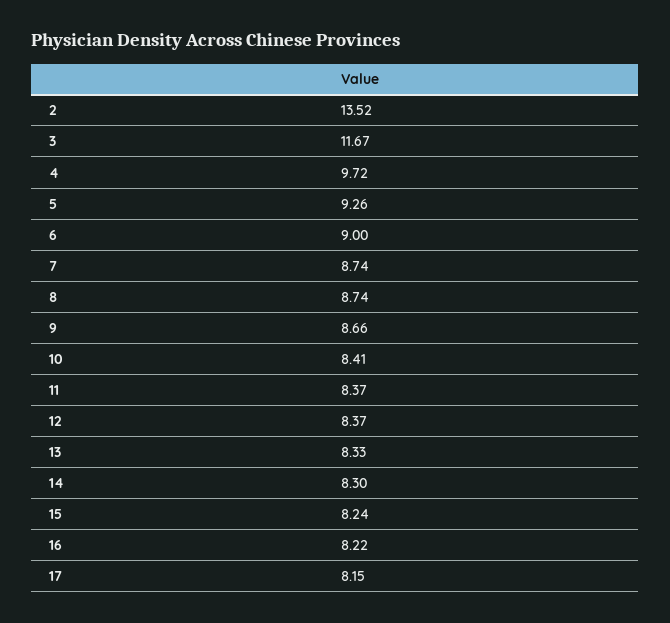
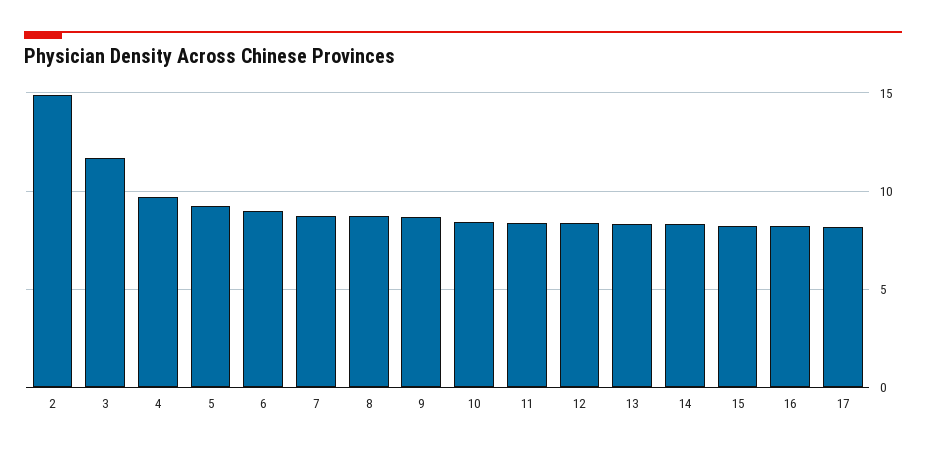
  {
-   "2": 13.52,
+   "2": 15,
    "3": 11.67,
    "4": 9.72,
    "5": 9.26,
    "6": 9,
    "7": 8.74,
    "8": 8.74,
    "9": 8.66,
    "10": 8.41,
    "11": 8.37,
    "12": 8.37,
    "13": 8.33,
    "14": 8.3,
    "15": 8.24,
    "16": 8.22,
    "17": 8.15
  }

